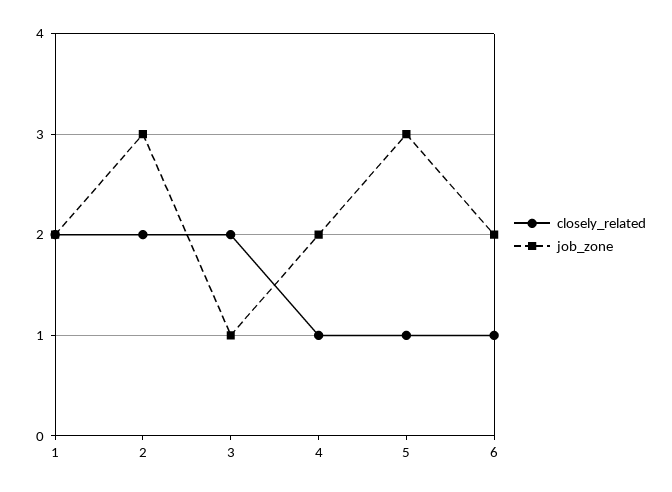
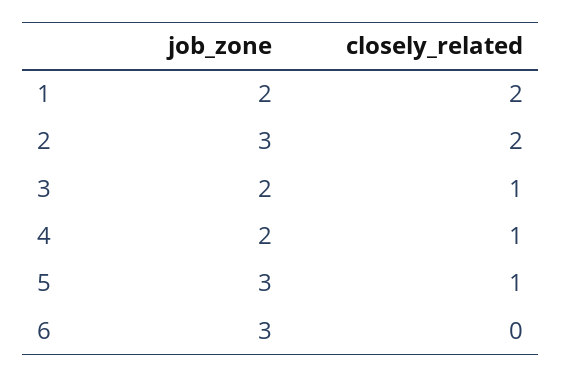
  {
    "closely_related": {
      "1": 2,
      "2": 2,
-     "3": 2,
+     "3": 1,
      "4": 1,
      "5": 1,
-     "6": 1
+     "6": 0
    },
    "job_zone": {
      "1": 2,
      "2": 3,
-     "3": 1,
+     "3": 2,
      "4": 2,
      "5": 3,
-     "6": 2
+     "6": 3
    }
  }

